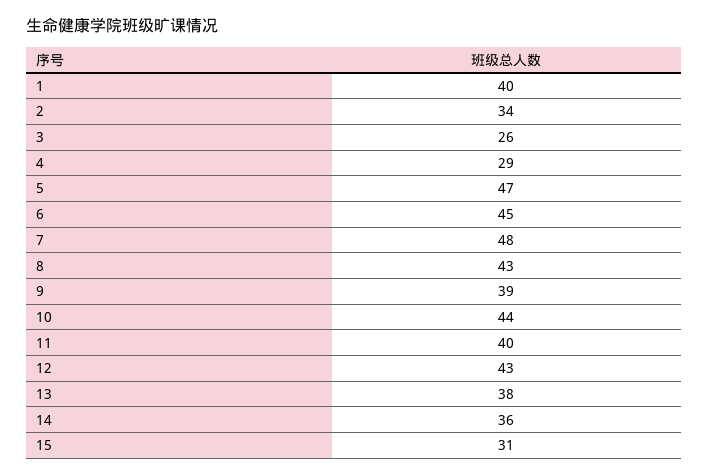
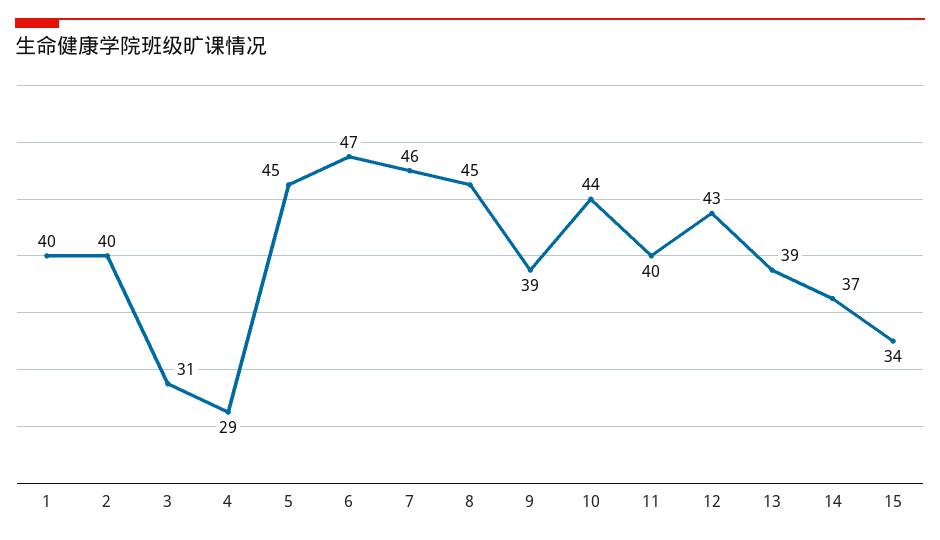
  {
    "1": 40,
-   "2": 34,
+   "2": 40,
-   "3": 26,
+   "3": 31,
    "4": 29,
-   "5": 47,
+   "5": 45,
-   "6": 45,
+   "6": 47,
-   "7": 48,
+   "7": 46,
-   "8": 43,
+   "8": 45,
    "9": 39,
    "10": 44,
    "11": 40,
    "12": 43,
-   "13": 38,
+   "13": 39,
-   "14": 36,
+   "14": 37,
-   "15": 31
+   "15": 34
  }

